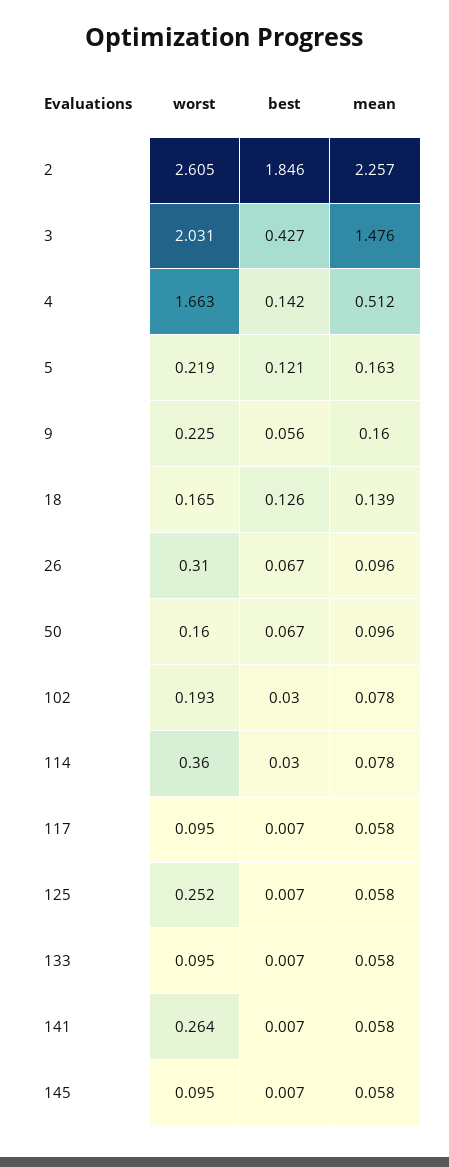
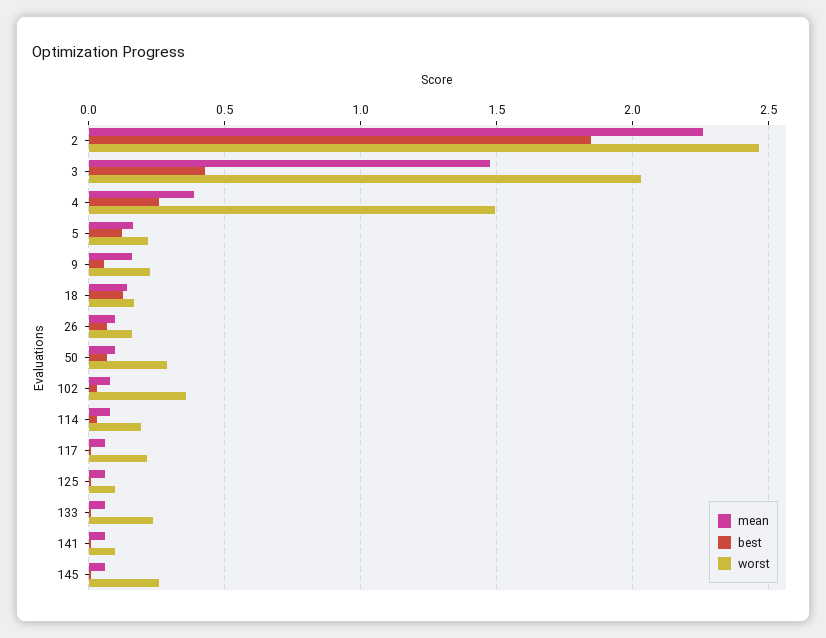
  {
    "worst": {
-     "2": 2.605,
+     "2": 2.45,
      "3": 2.031,
-     "4": 1.663,
+     "4": 1.5,
      "5": 0.219,
      "9": 0.225,
      "18": 0.165,
-     "26": 0.31,
+     "26": 0.15,
-     "50": 0.16,
+     "50": 0.3,
-     "102": 0.193,
+     "102": 0.35,
-     "114": 0.36,
+     "114": 0.2,
-     "117": 0.095,
+     "117": 0.2,
-     "125": 0.252,
+     "125": 0.1,
-     "133": 0.095,
+     "133": 0.25,
-     "141": 0.264,
+     "141": 0.1,
-     "145": 0.095
+     "145": 0.25
    },
    "best": {
      "2": 1.846,
      "3": 0.427,
-     "4": 0.142,
+     "4": 0.25,
      "5": 0.121,
      "9": 0.056,
      "18": 0.126,
      "26": 0.067,
      "50": 0.067,
      "102": 0.03,
      "114": 0.03,
      "117": 0.007,
      "125": 0.007,
      "133": 0.007,
      "141": 0.007,
      "145": 0.007
    },
    "mean": {
      "2": 2.257,
      "3": 1.476,
-     "4": 0.512,
+     "4": 0.4,
      "5": 0.163,
      "9": 0.16,
      "18": 0.139,
      "26": 0.096,
      "50": 0.096,
      "102": 0.078,
      "114": 0.078,
      "117": 0.058,
      "125": 0.058,
      "133": 0.058,
      "141": 0.058,
      "145": 0.058
    }
  }

